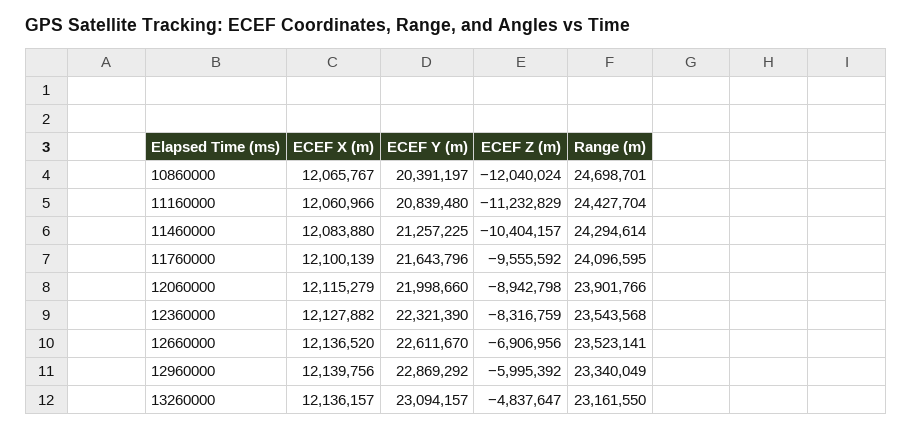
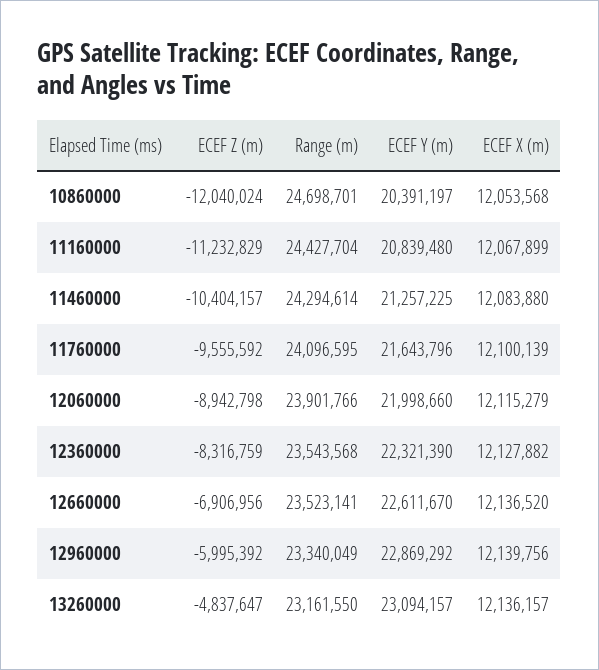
  {
    "ECEF X (m)": {
-     "10860000": 12065767,
+     "10860000": 12053568,
-     "11160000": 12060966,
+     "11160000": 12067899,
      "11460000": 12083880,
      "11760000": 12100139,
      "12060000": 12115279,
      "12360000": 12127882,
      "12660000": 12136520,
      "12960000": 12139756,
      "13260000": 12136157
    },
    "ECEF Y (m)": {
      "10860000": 20391197,
      "11160000": 20839480,
      "11460000": 21257225,
      "11760000": 21643796,
      "12060000": 21998660,
      "12360000": 22321390,
      "12660000": 22611670,
      "12960000": 22869292,
      "13260000": 23094157
    },
    "ECEF Z (m)": {
      "10860000": -12040024,
      "11160000": -11232829,
      "11460000": -10404157,
      "11760000": -9555592,
      "12060000": -8942798,
      "12360000": -8316759,
      "12660000": -6906956,
      "12960000": -5995392,
      "13260000": -4837647
    },
    "Range (m)": {
      "10860000": 24698701,
      "11160000": 24427704,
      "11460000": 24294614,
      "11760000": 24096595,
      "12060000": 23901766,
      "12360000": 23543568,
      "12660000": 23523141,
      "12960000": 23340049,
      "13260000": 23161550
    }
  }

